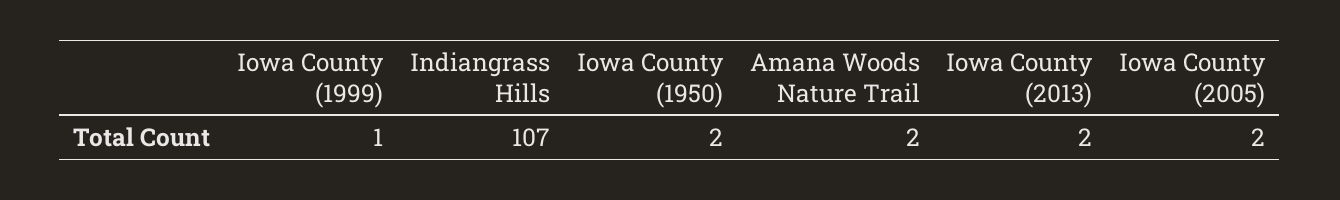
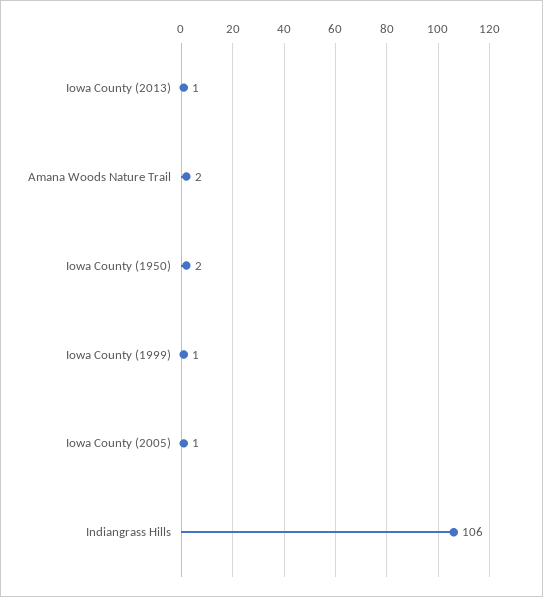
  {
    "Iowa County (1999)": 1,
-   "Indiangrass Hills": 107,
+   "Indiangrass Hills": 106,
    "Iowa County (1950)": 2,
    "Amana Woods Nature Trail": 2,
-   "Iowa County (2013)": 2,
+   "Iowa County (2013)": 1,
-   "Iowa County (2005)": 2
+   "Iowa County (2005)": 1
  }

